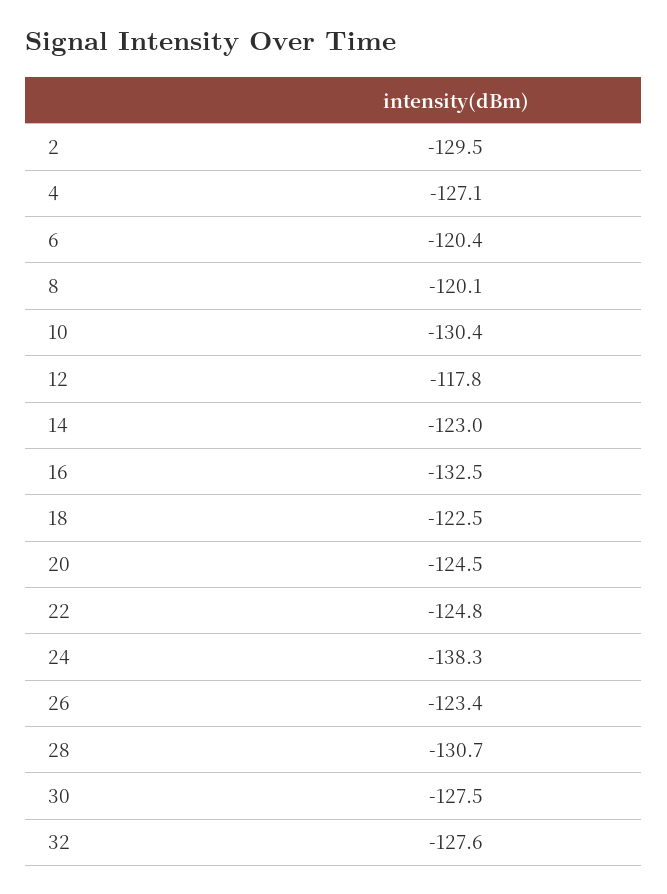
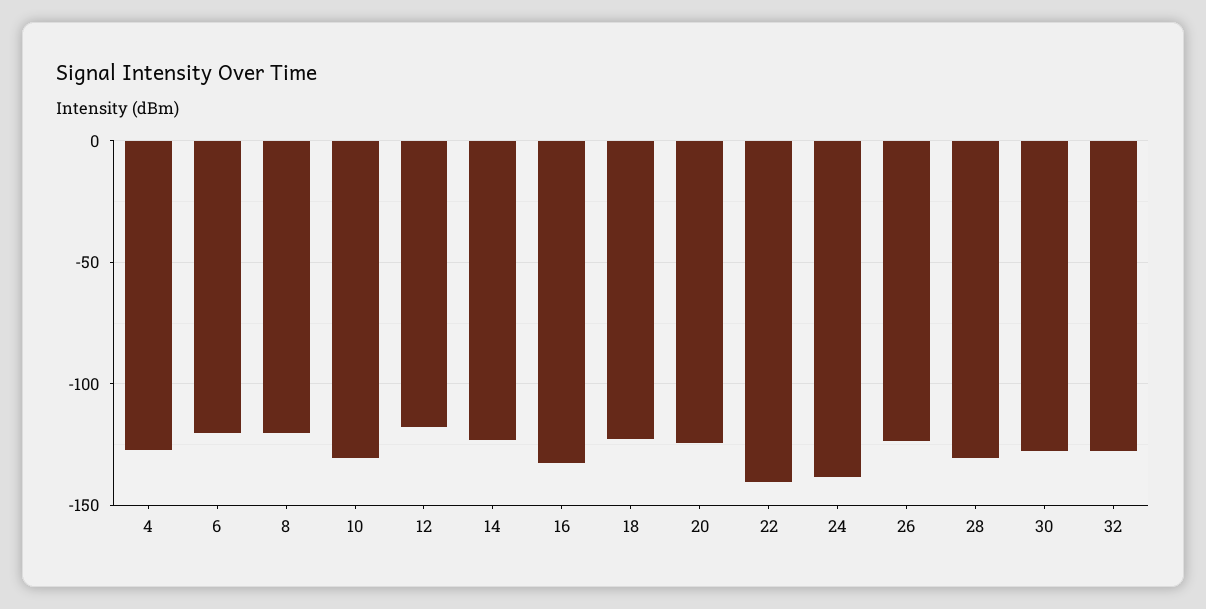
  {
-   "2": -129.5,
    "4": -127.1,
    "6": -120.4,
    "8": -120.1,
    "10": -130.4,
    "12": -117.8,
    "14": -123,
    "16": -132.5,
    "18": -122.5,
    "20": -124.5,
-   "22": -124.8,
+   "22": -140,
    "24": -138.3,
    "26": -123.4,
    "28": -130.7,
    "30": -127.5,
    "32": -127.6
  }

